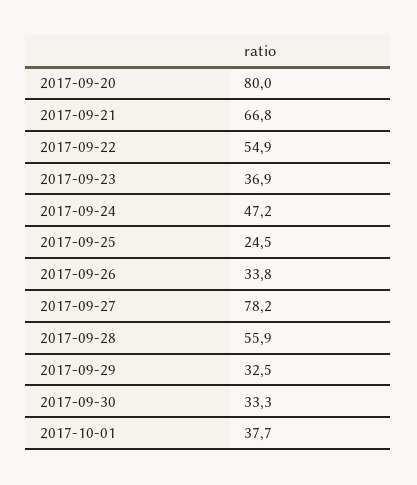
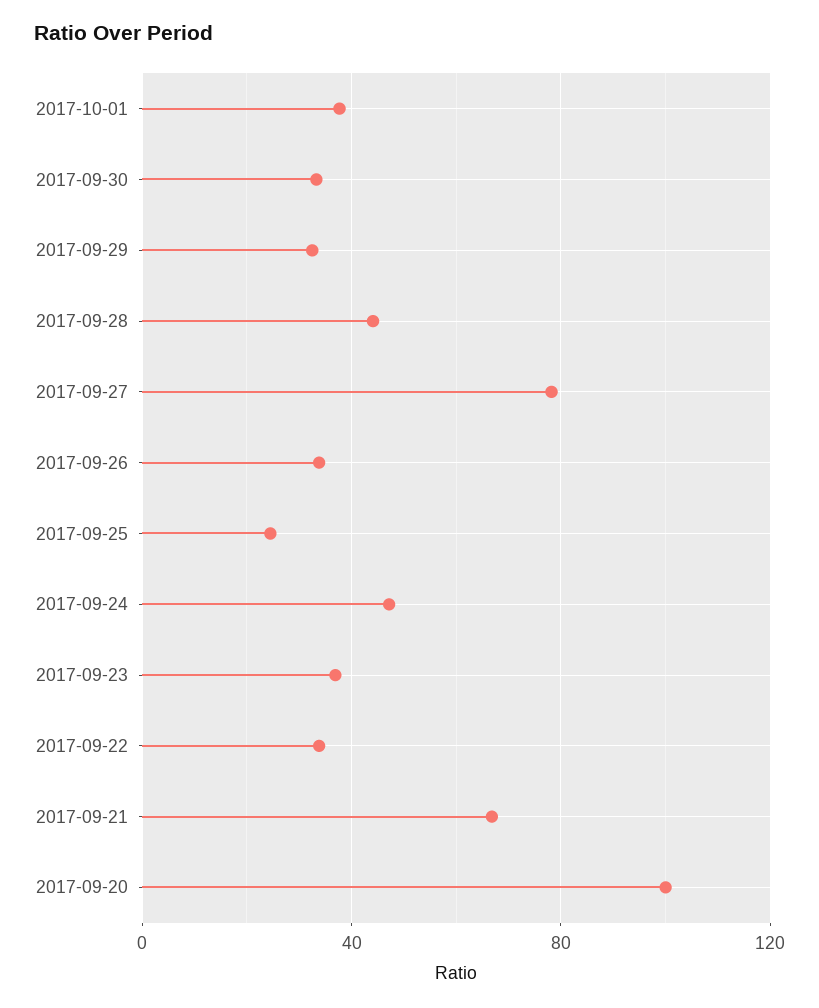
  {
-   "2017-09-20": 80,
+   "2017-09-20": 100,
    "2017-09-21": 66.8,
-   "2017-09-22": 54.9,
+   "2017-09-22": 35,
    "2017-09-23": 36.9,
    "2017-09-24": 47.2,
    "2017-09-25": 24.5,
    "2017-09-26": 33.8,
    "2017-09-27": 78.2,
-   "2017-09-28": 55.9,
+   "2017-09-28": 45,
    "2017-09-29": 32.5,
    "2017-09-30": 33.3,
    "2017-10-01": 37.7
  }

